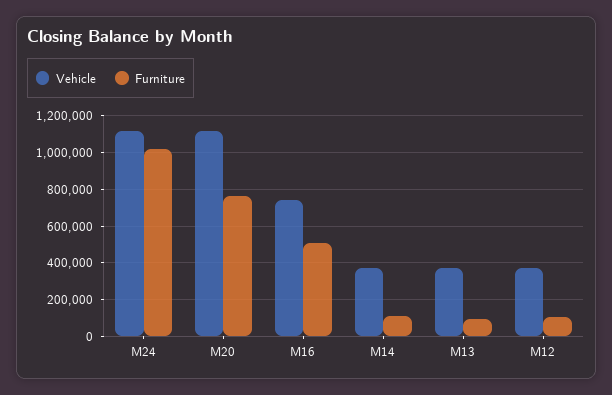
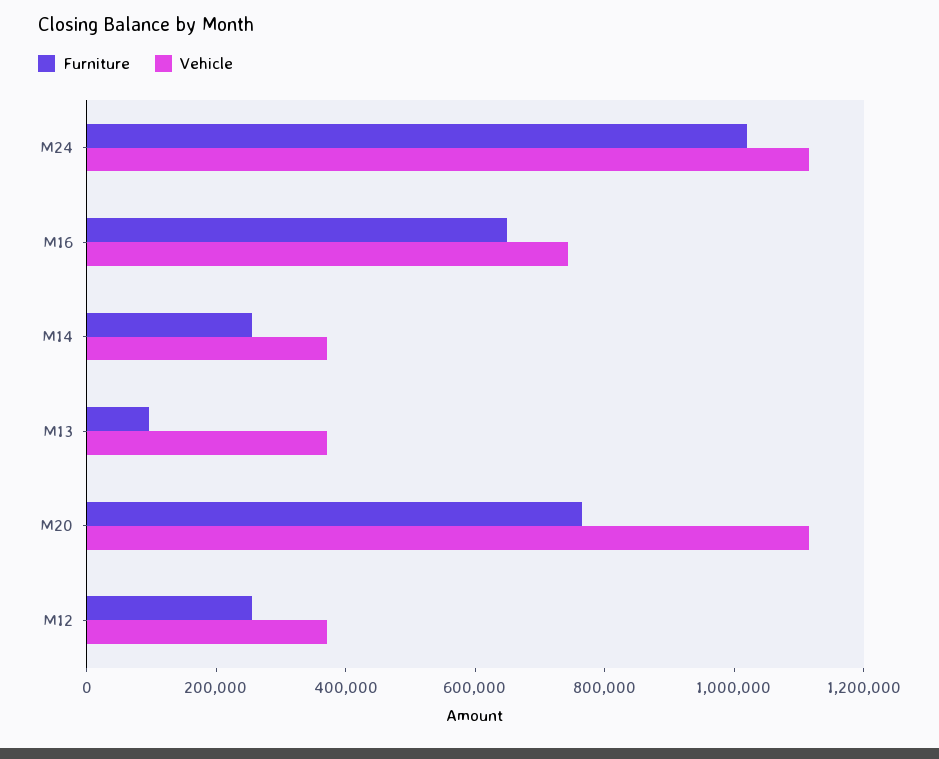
  {
    "Vehicle": {
      "M24": 1100000,
      "M20": 1100000,
      "M16": 750000,
      "M14": 350000,
      "M13": 350000,
      "M12": 350000
    },
    "Furniture": {
      "M24": 1000000,
      "M20": 750000,
-     "M16": 500000,
+     "M16": 650000,
-     "M14": 100000,
+     "M14": 250000,
      "M13": 100000,
-     "M12": 100000
+     "M12": 250000
    }
  }

